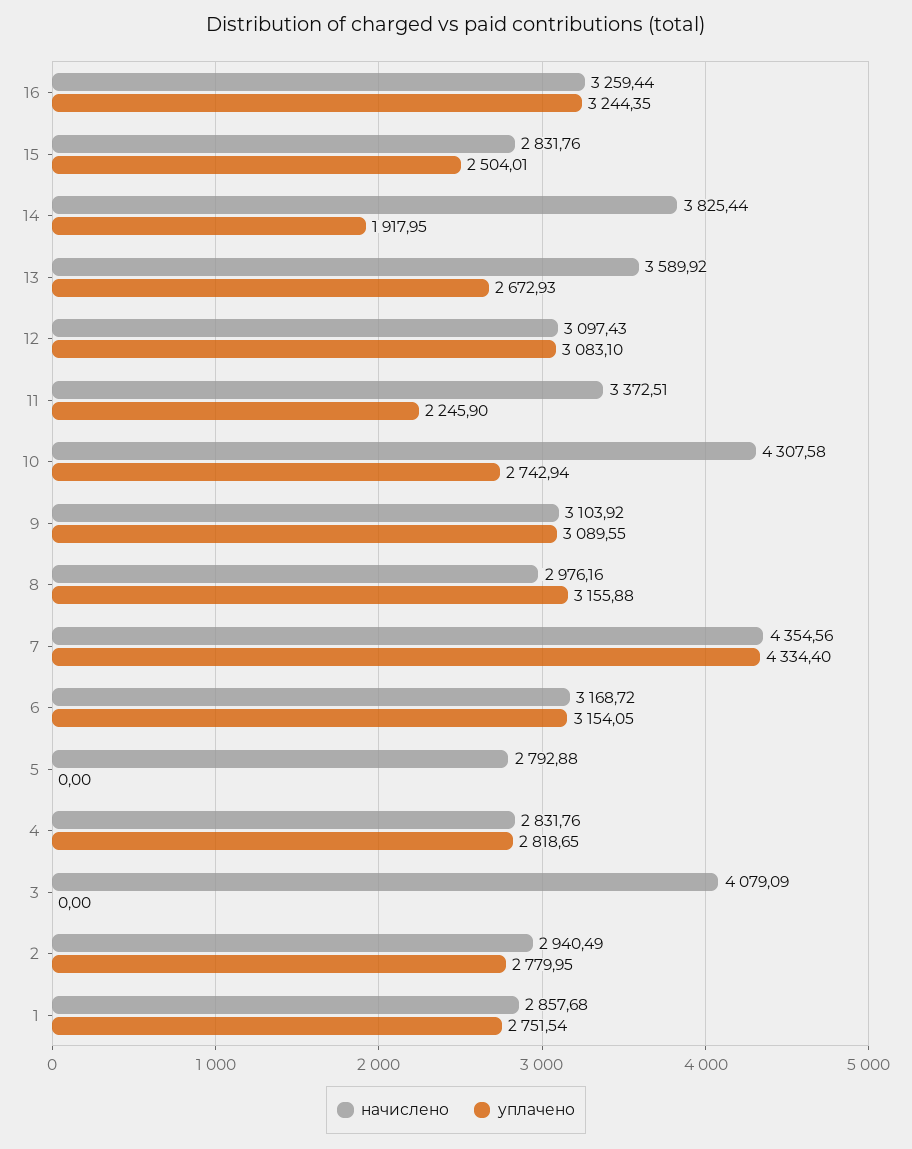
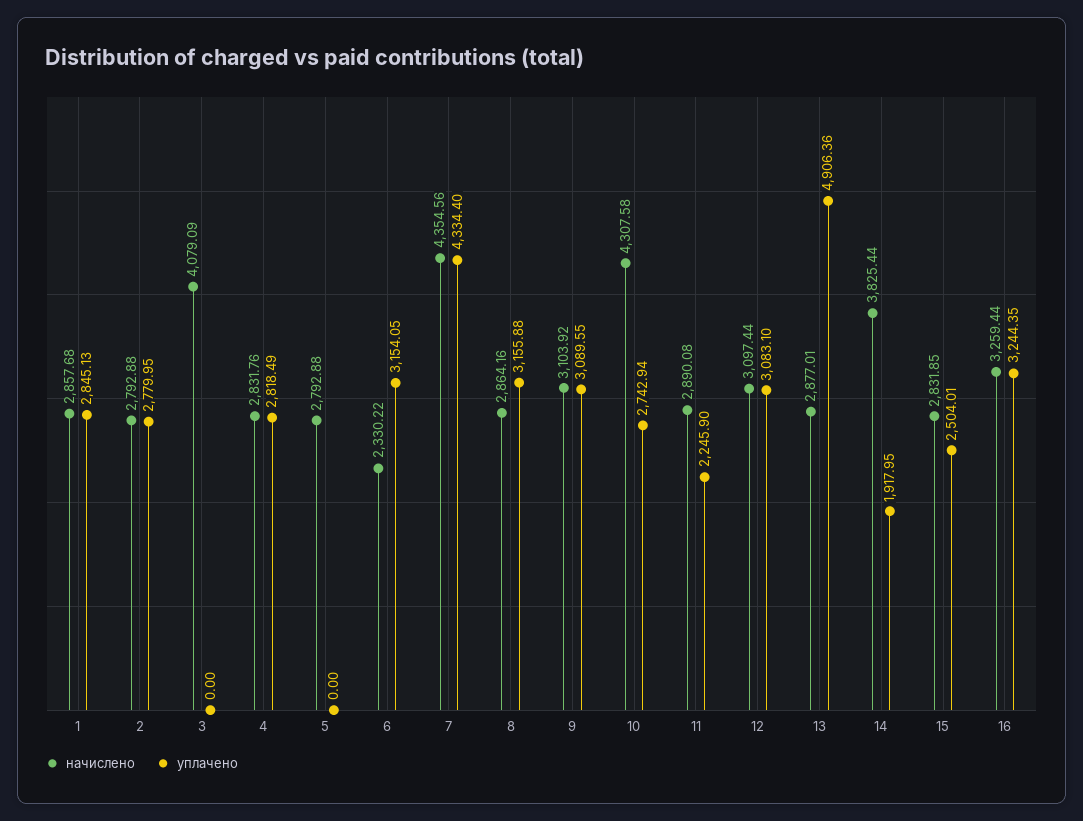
  {
    "начислено": {
      "16": 3259.44,
-     "15": 2831.76,
+     "15": 2831.85,
      "14": 3825.44,
-     "13": 3589.92,
+     "13": 2877.01,
-     "12": 3097.43,
+     "12": 3097.44,
-     "11": 3372.51,
+     "11": 2890.08,
      "10": 4307.58,
      "9": 3103.92,
-     "8": 2976.16,
+     "8": 2864.16,
      "7": 4354.56,
-     "6": 3168.72,
+     "6": 2330.22,
      "5": 2792.88,
      "4": 2831.76,
      "3": 4079.09,
-     "2": 2940.49,
+     "2": 2792.88,
      "1": 2857.68
    },
    "уплачено": {
      "16": 3244.35,
      "15": 2504.01,
      "14": 1917.95,
-     "13": 2672.93,
+     "13": 4906.36,
      "12": 3083.1,
      "11": 2245.9,
      "10": 2742.94,
      "9": 3089.55,
      "8": 3155.88,
      "7": 4334.4,
      "6": 3154.05,
      "5": 0,
-     "4": 2818.65,
+     "4": 2818.49,
      "3": 0,
      "2": 2779.95,
-     "1": 2751.54
+     "1": 2845.13
    }
  }

